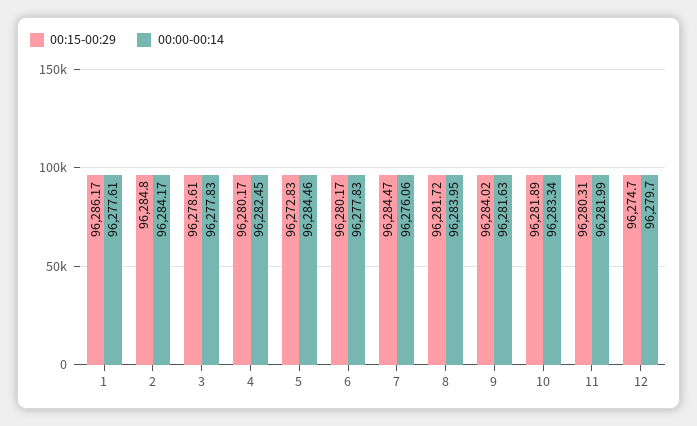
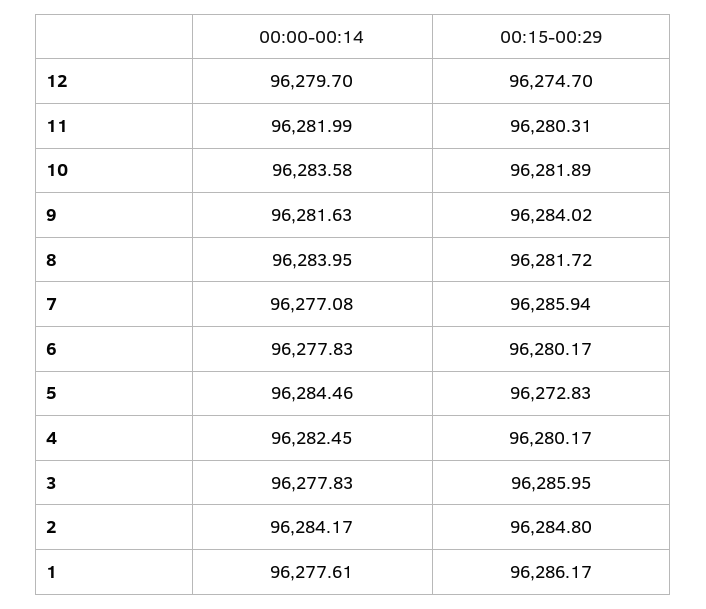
  {
    "00:15-00:29": {
      "1": 96286.17,
      "2": 96284.8,
-     "3": 96278.61,
+     "3": 96285.95,
      "4": 96280.17,
      "5": 96272.83,
      "6": 96280.17,
-     "7": 96284.47,
+     "7": 96285.94,
      "8": 96281.72,
      "9": 96284.02,
      "10": 96281.89,
      "11": 96280.31,
      "12": 96274.7
    },
    "00:00-00:14": {
      "1": 96277.61,
      "2": 96284.17,
      "3": 96277.83,
      "4": 96282.45,
      "5": 96284.46,
      "6": 96277.83,
-     "7": 96276.06,
+     "7": 96277.08,
      "8": 96283.95,
      "9": 96281.63,
-     "10": 96283.34,
+     "10": 96283.58,
      "11": 96281.99,
      "12": 96279.7
    }
  }

